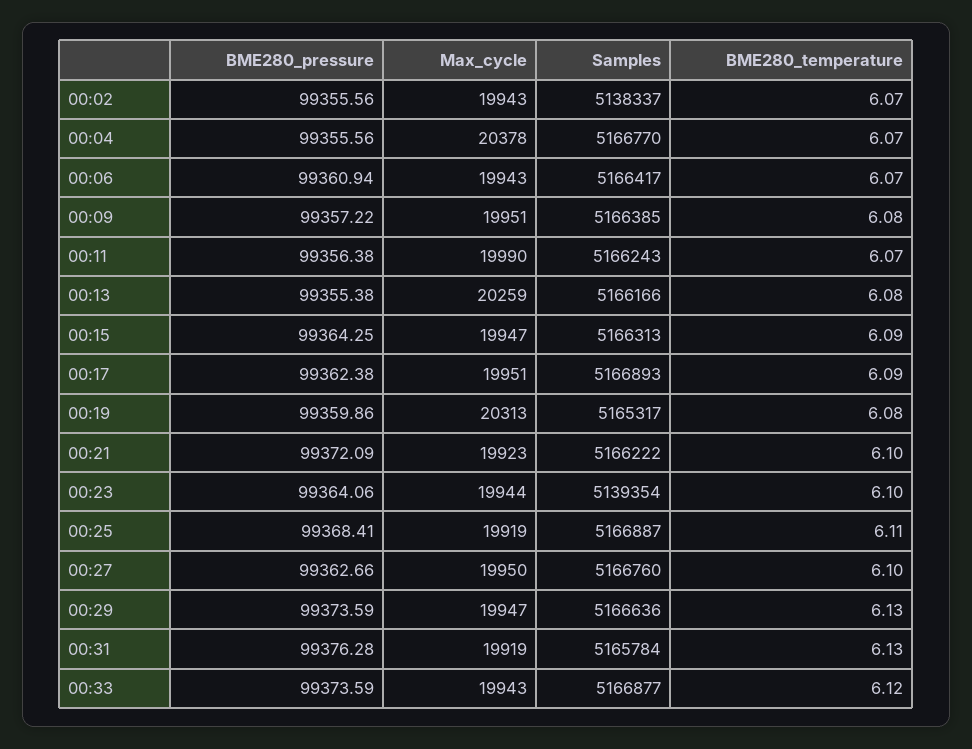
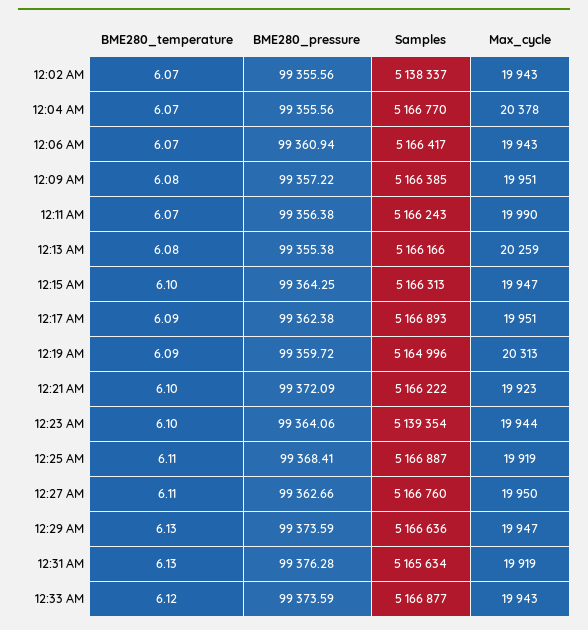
  {
    "BME280_pressure": {
      "00:02": 99355.56,
      "00:04": 99355.56,
      "00:06": 99360.94,
      "00:09": 99357.22,
      "00:11": 99356.38,
      "00:13": 99355.38,
      "00:15": 99364.25,
      "00:17": 99362.38,
-     "00:19": 99359.86,
+     "00:19": 99359.72,
      "00:21": 99372.09,
      "00:23": 99364.06,
      "00:25": 99368.41,
      "00:27": 99362.66,
      "00:29": 99373.59,
      "00:31": 99376.28,
      "00:33": 99373.59
    },
    "Max_cycle": {
      "00:02": 19943,
      "00:04": 20378,
      "00:06": 19943,
      "00:09": 19951,
      "00:11": 19990,
      "00:13": 20259,
      "00:15": 19947,
      "00:17": 19951,
      "00:19": 20313,
      "00:21": 19923,
      "00:23": 19944,
      "00:25": 19919,
      "00:27": 19950,
      "00:29": 19947,
      "00:31": 19919,
      "00:33": 19943
    },
    "Samples": {
      "00:02": 5138337,
      "00:04": 5166770,
      "00:06": 5166417,
      "00:09": 5166385,
      "00:11": 5166243,
      "00:13": 5166166,
      "00:15": 5166313,
      "00:17": 5166893,
-     "00:19": 5165317,
+     "00:19": 5164996,
      "00:21": 5166222,
      "00:23": 5139354,
      "00:25": 5166887,
      "00:27": 5166760,
      "00:29": 5166636,
-     "00:31": 5165784,
+     "00:31": 5165634,
      "00:33": 5166877
    },
    "BME280_temperature": {
      "00:02": 6.07,
      "00:04": 6.07,
      "00:06": 6.07,
      "00:09": 6.08,
      "00:11": 6.07,
      "00:13": 6.08,
-     "00:15": 6.09,
+     "00:15": 6.1,
      "00:17": 6.09,
-     "00:19": 6.08,
+     "00:19": 6.09,
      "00:21": 6.1,
      "00:23": 6.1,
      "00:25": 6.11,
-     "00:27": 6.1,
+     "00:27": 6.11,
      "00:29": 6.13,
      "00:31": 6.13,
      "00:33": 6.12
    }
  }

